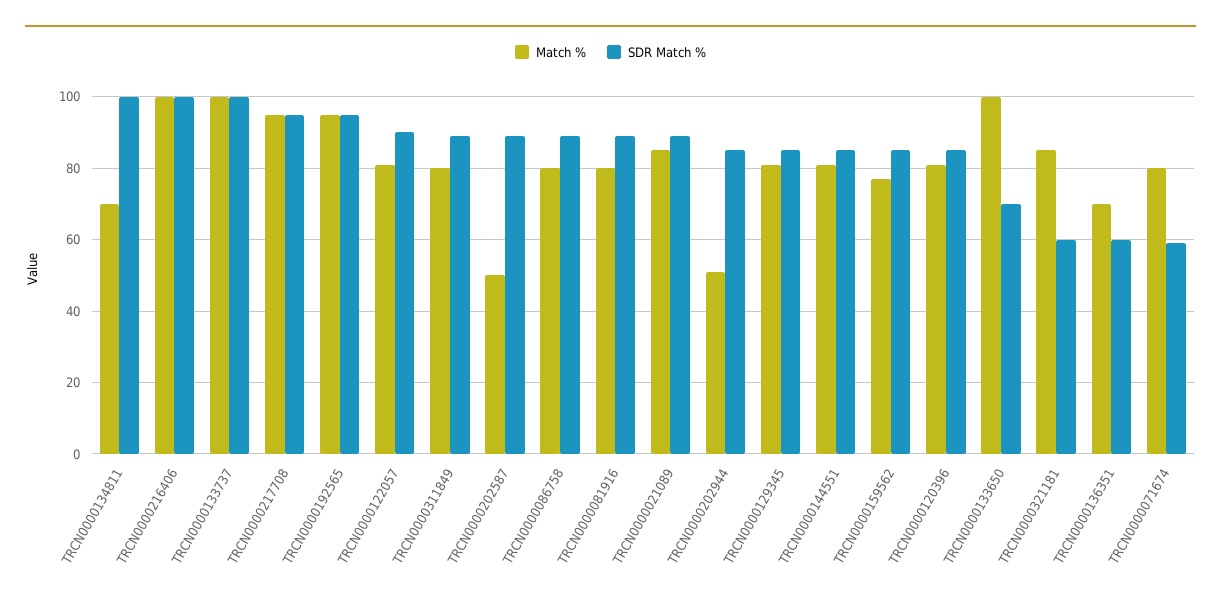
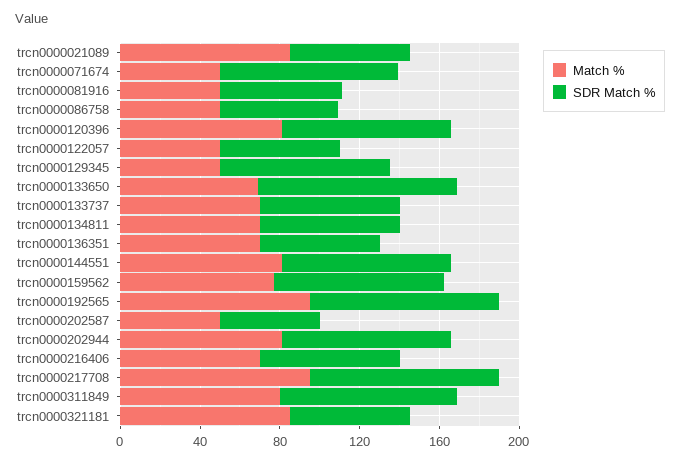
  {
    "Match %": {
      "TRCN0000134811": 70,
-     "TRCN0000216406": 100,
+     "TRCN0000216406": 70,
-     "TRCN0000133737": 100,
+     "TRCN0000133737": 70,
      "TRCN0000217708": 95,
      "TRCN0000192565": 95,
-     "TRCN0000122057": 80,
+     "TRCN0000122057": 50,
      "TRCN0000311849": 80,
      "TRCN0000202587": 50,
-     "TRCN0000086758": 80,
+     "TRCN0000086758": 50,
-     "TRCN0000081916": 80,
+     "TRCN0000081916": 50,
      "TRCN0000021089": 85,
-     "TRCN0000202944": 50,
+     "TRCN0000202944": 80,
-     "TRCN0000129345": 80,
+     "TRCN0000129345": 50,
      "TRCN0000144551": 80,
      "TRCN0000159562": 75,
      "TRCN0000120396": 80,
-     "TRCN0000133650": 100,
+     "TRCN0000133650": 70,
      "TRCN0000321181": 85,
      "TRCN0000136351": 70,
-     "TRCN0000071674": 80
+     "TRCN0000071674": 50
    },
    "SDR Match %": {
-     "TRCN0000134811": 100,
+     "TRCN0000134811": 70,
-     "TRCN0000216406": 100,
+     "TRCN0000216406": 70,
-     "TRCN0000133737": 100,
+     "TRCN0000133737": 70,
      "TRCN0000217708": 95,
      "TRCN0000192565": 95,
-     "TRCN0000122057": 90,
+     "TRCN0000122057": 60,
      "TRCN0000311849": 90,
-     "TRCN0000202587": 90,
+     "TRCN0000202587": 50,
-     "TRCN0000086758": 90,
+     "TRCN0000086758": 60,
-     "TRCN0000081916": 90,
+     "TRCN0000081916": 60,
-     "TRCN0000021089": 90,
+     "TRCN0000021089": 60,
      "TRCN0000202944": 85,
      "TRCN0000129345": 85,
      "TRCN0000144551": 85,
      "TRCN0000159562": 85,
      "TRCN0000120396": 85,
-     "TRCN0000133650": 70,
+     "TRCN0000133650": 100,
      "TRCN0000321181": 60,
      "TRCN0000136351": 60,
-     "TRCN0000071674": 60
+     "TRCN0000071674": 90
    }
  }

